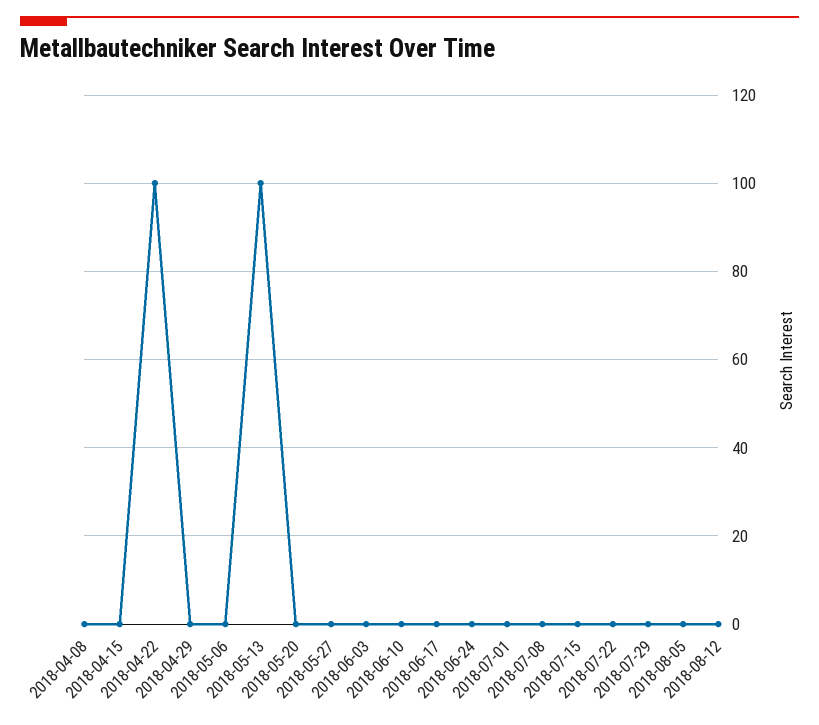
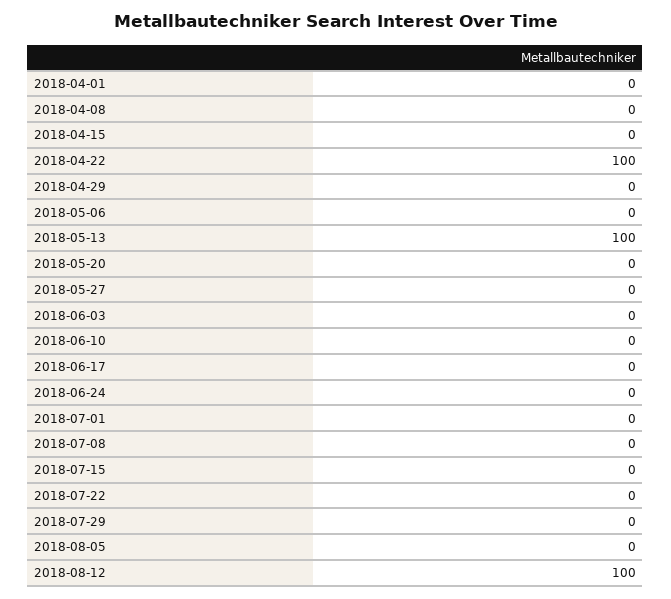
  {
    "2018-04-08": 0,
    "2018-04-15": 0,
    "2018-04-22": 100,
    "2018-04-29": 0,
    "2018-05-06": 0,
    "2018-05-13": 100,
    "2018-05-20": 0,
    "2018-05-27": 0,
    "2018-06-03": 0,
    "2018-06-10": 0,
    "2018-06-17": 0,
    "2018-06-24": 0,
    "2018-07-01": 0,
    "2018-07-08": 0,
    "2018-07-15": 0,
    "2018-07-22": 0,
    "2018-07-29": 0,
    "2018-08-05": 0,
-   "2018-08-12": 0
+   "2018-08-12": 100,
+   "2018-04-01": 0
  }

